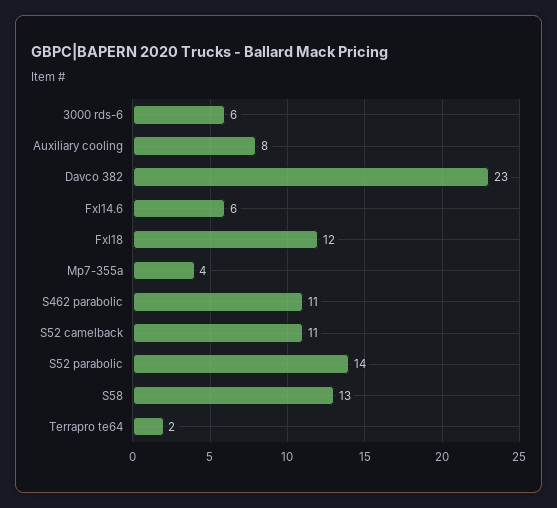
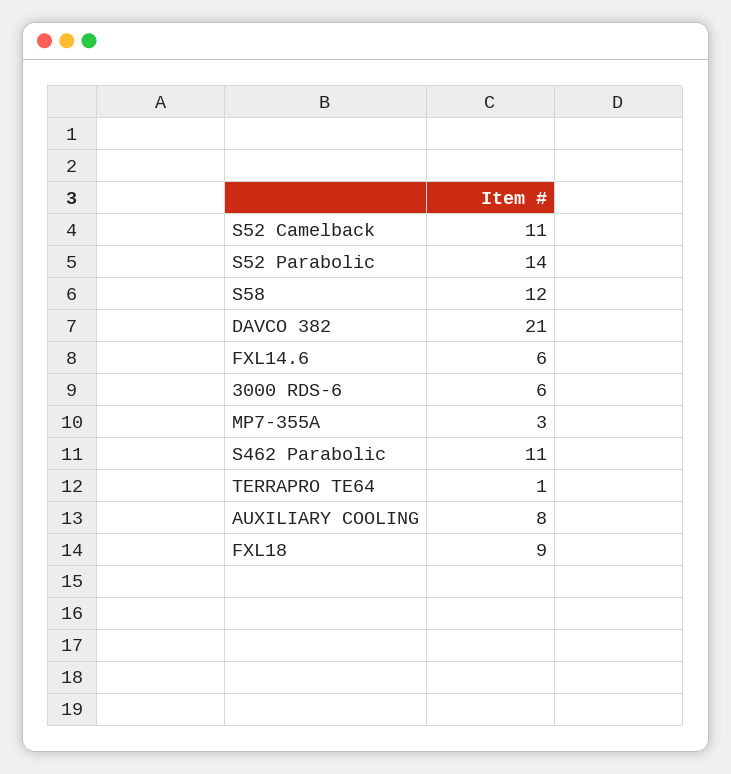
  {
    "3000 rds-6": 6,
    "Auxiliary cooling": 8,
-   "Davco 382": 23,
+   "Davco 382": 21,
    "Fxl14.6": 6,
-   "Fxl18": 12,
+   "Fxl18": 9,
-   "Mp7-355a": 4,
+   "Mp7-355a": 3,
    "S462 parabolic": 11,
    "S52 camelback": 11,
    "S52 parabolic": 14,
-   "S58": 13,
+   "S58": 12,
-   "Terrapro te64": 2
+   "Terrapro te64": 1
  }

